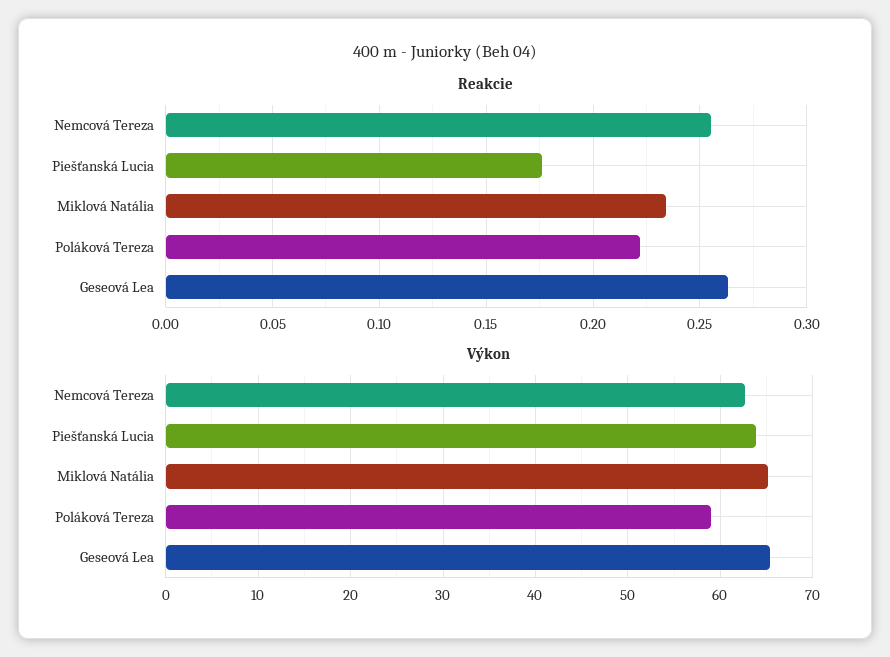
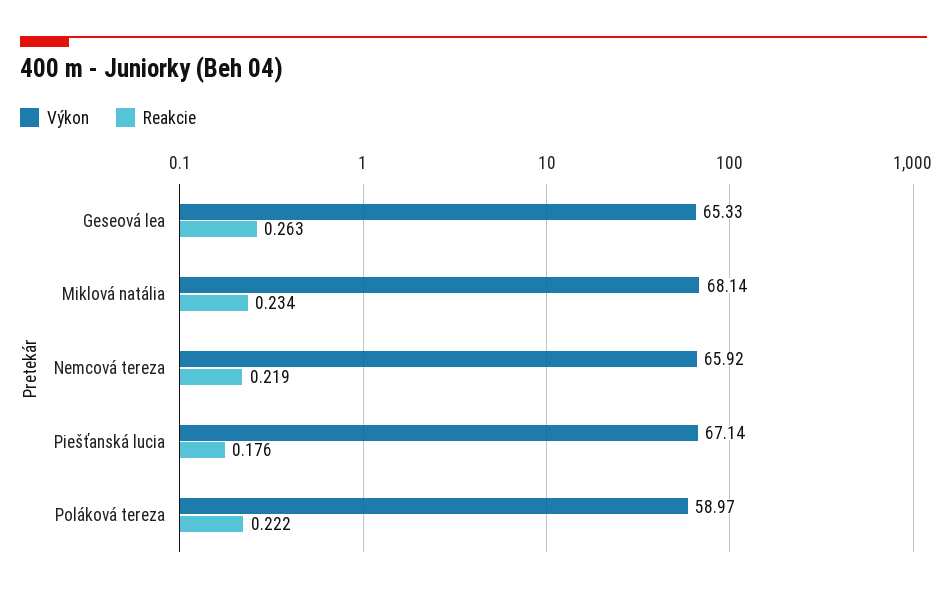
  {
    "Reakcie": {
-     "Nemcová Tereza": 0.255,
+     "Nemcová Tereza": 0.219,
      "Piešťanská Lucia": 0.176,
      "Miklová Natália": 0.234,
      "Poláková Tereza": 0.222,
      "Geseová Lea": 0.263
    },
    "Výkon": {
-     "Nemcová Tereza": 63,
+     "Nemcová Tereza": 65.92,
-     "Piešťanská Lucia": 64,
+     "Piešťanská Lucia": 67.14,
-     "Miklová Natália": 65,
+     "Miklová Natália": 68.14,
      "Poláková Tereza": 58.97,
      "Geseová Lea": 65.33
    }
  }

